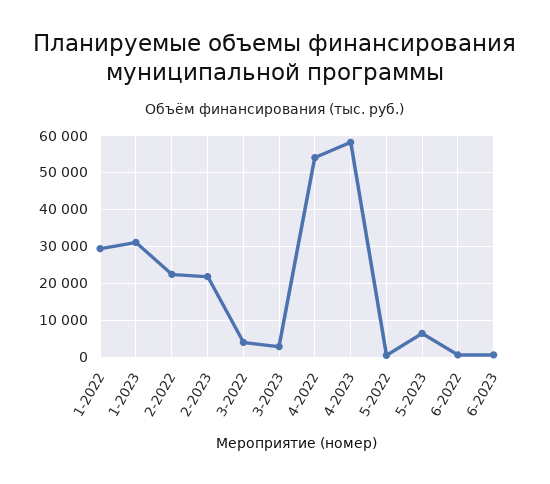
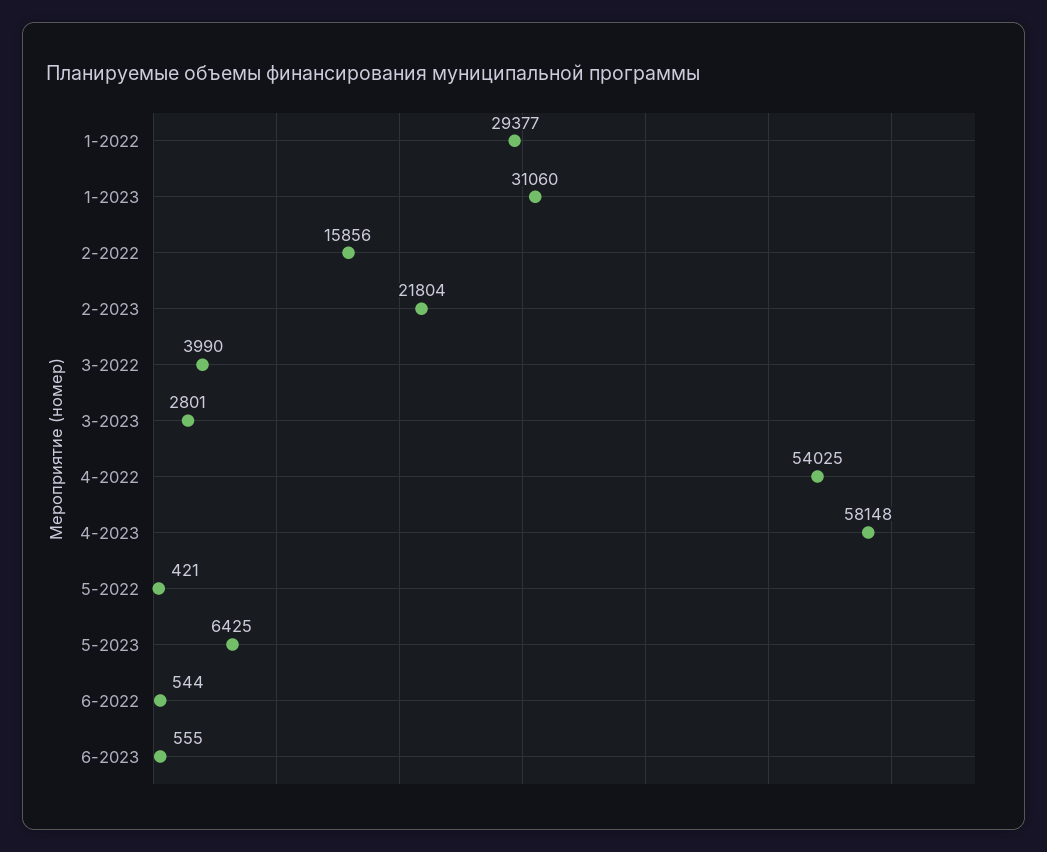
  {
    "1-2022": 29377,
    "1-2023": 31060,
-   "2-2022": 22000,
+   "2-2022": 15856,
    "2-2023": 21804,
    "3-2022": 3990,
    "3-2023": 2801,
    "4-2022": 54025,
    "4-2023": 58148,
    "5-2022": 421,
    "5-2023": 6425,
    "6-2022": 544,
    "6-2023": 555
  }

